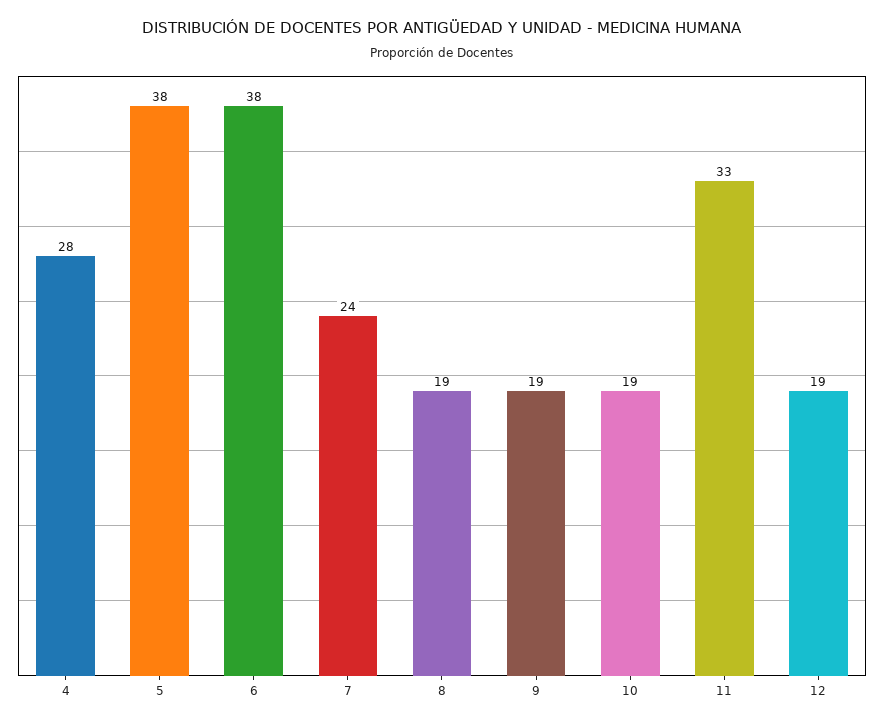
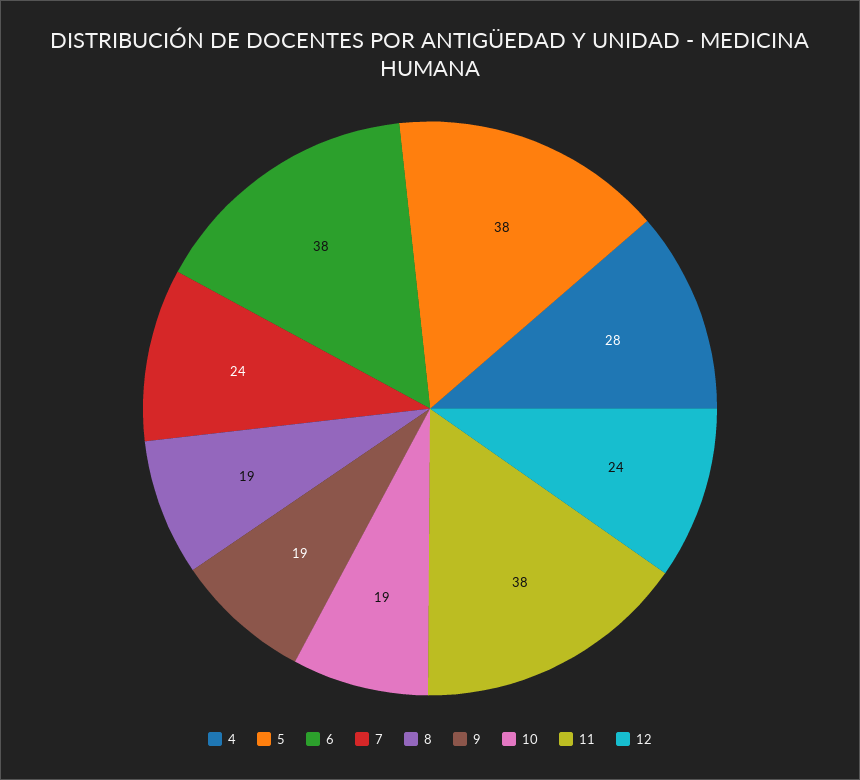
  {
    "4": 28,
    "5": 38,
    "6": 38,
    "7": 24,
    "8": 19,
    "9": 19,
    "10": 19,
-   "11": 33,
+   "11": 38,
-   "12": 19
+   "12": 24
  }

